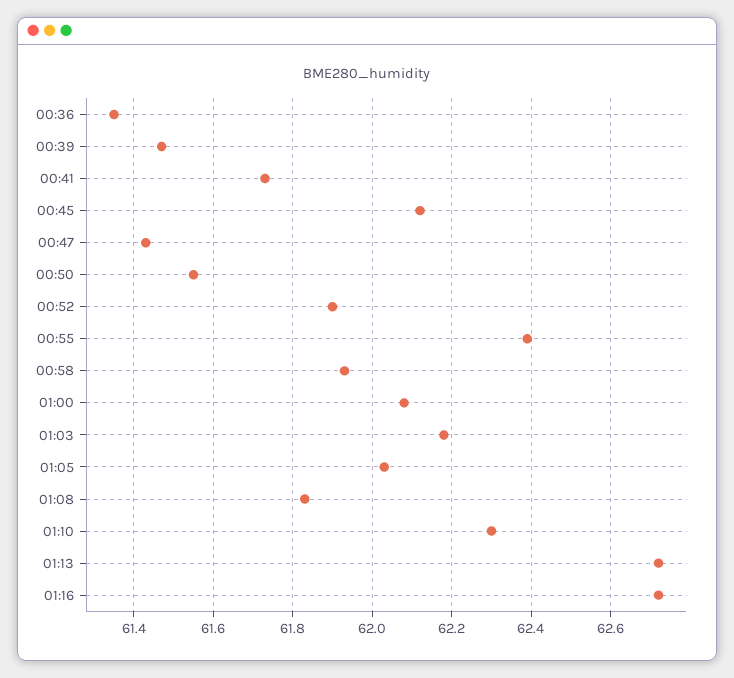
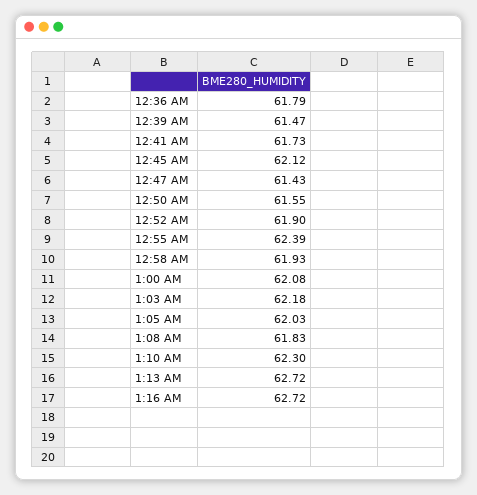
  {
-   "00:36": 61.35,
+   "00:36": 61.79,
    "00:39": 61.47,
    "00:41": 61.73,
    "00:45": 62.12,
    "00:47": 61.43,
    "00:50": 61.55,
    "00:52": 61.9,
    "00:55": 62.39,
    "00:58": 61.93,
    "01:00": 62.08,
    "01:03": 62.18,
    "01:05": 62.03,
    "01:08": 61.83,
    "01:10": 62.3,
    "01:13": 62.72,
    "01:16": 62.72
  }

